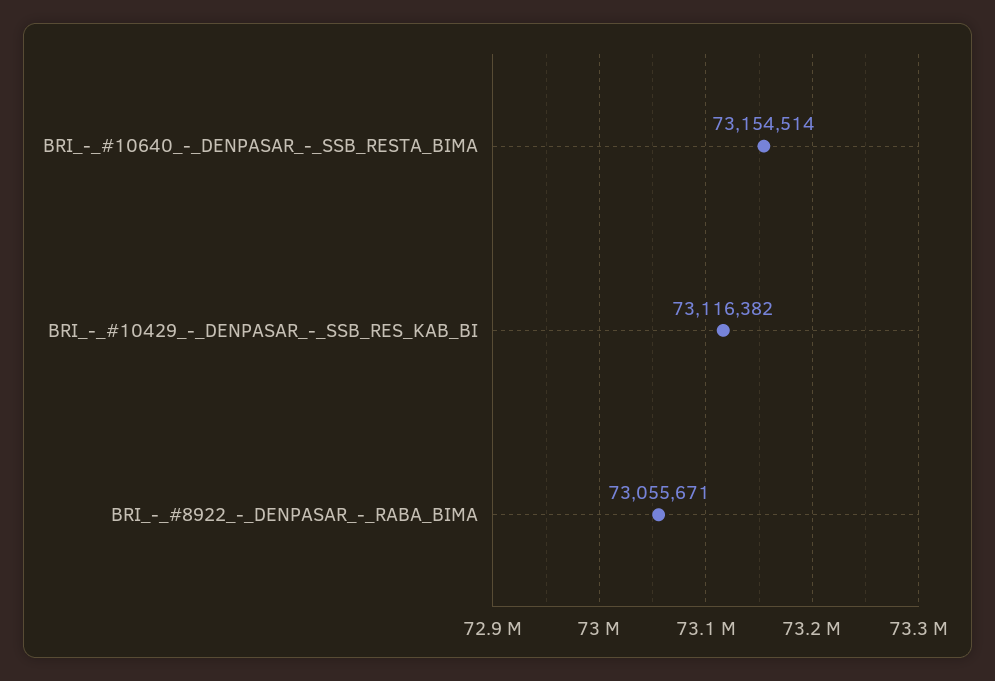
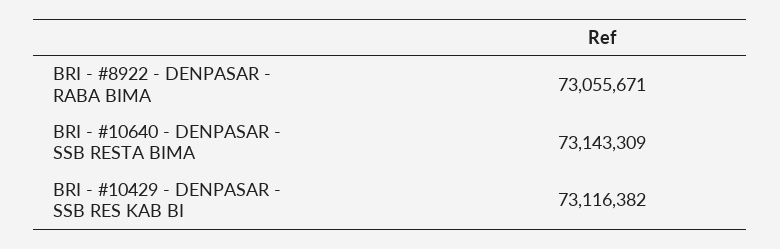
  {
-   "BRI_-_#10640_-_DENPASAR_-_SSB_RESTA_BIMA": 73154514,
+   "BRI_-_#10640_-_DENPASAR_-_SSB_RESTA_BIMA": 73143309,
    "BRI_-_#10429_-_DENPASAR_-_SSB_RES_KAB_BI": 73116382,
    "BRI_-_#8922_-_DENPASAR_-_RABA_BIMA": 73055671
  }

